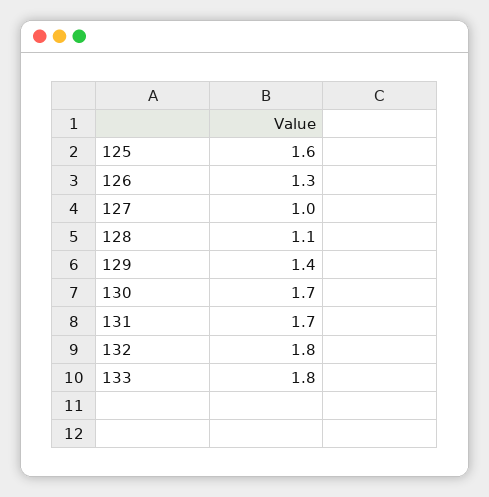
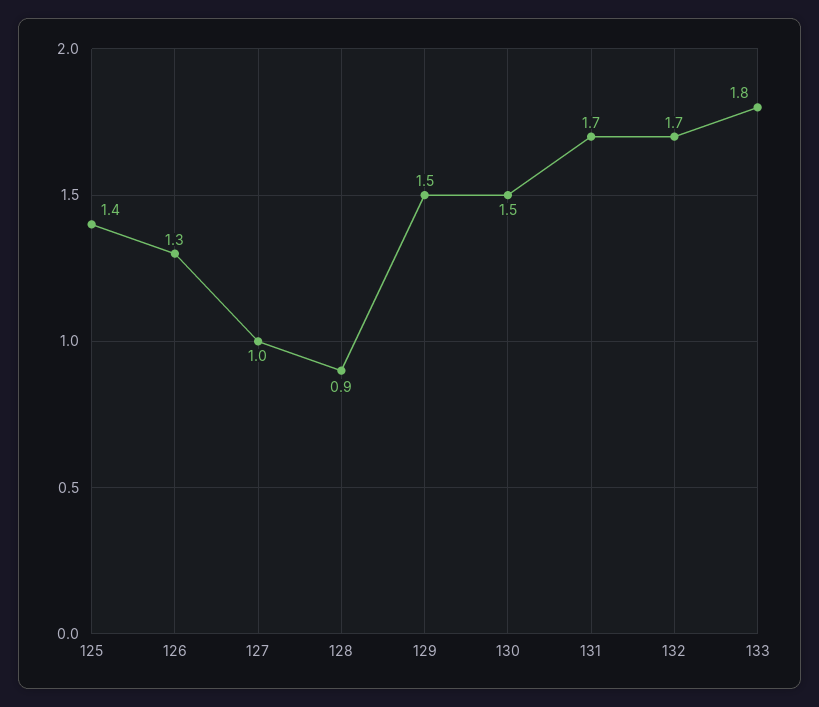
  {
-   "125": 1.6,
+   "125": 1.4,
    "126": 1.3,
    "127": 1,
-   "128": 1.1,
+   "128": 0.9,
-   "129": 1.4,
+   "129": 1.5,
-   "130": 1.7,
+   "130": 1.5,
    "131": 1.7,
-   "132": 1.8,
+   "132": 1.7,
    "133": 1.8
  }

